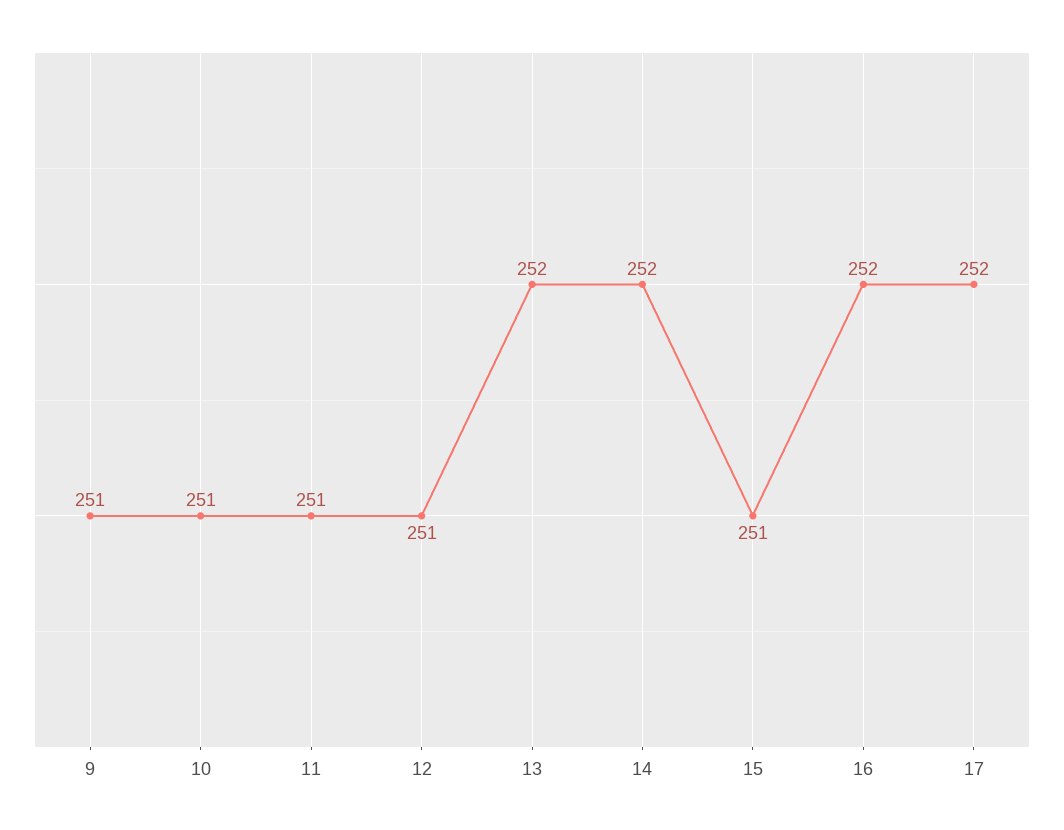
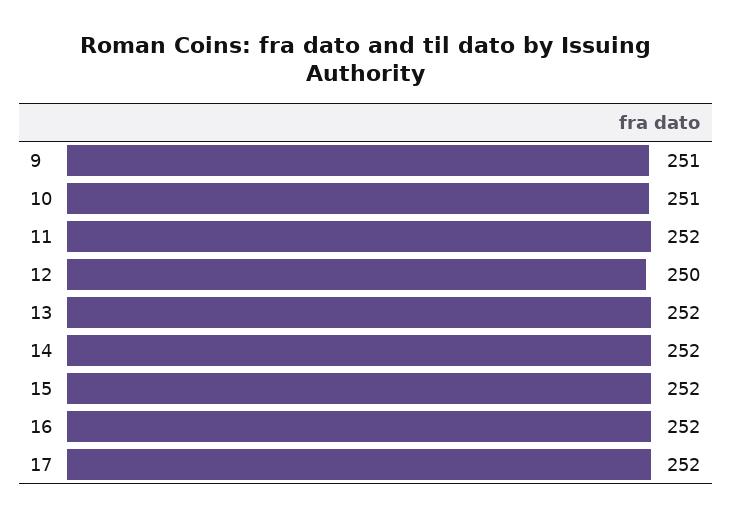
  {
    "9": 251,
    "10": 251,
-   "11": 251,
+   "11": 252,
-   "12": 251,
+   "12": 250,
    "13": 252,
    "14": 252,
-   "15": 251,
+   "15": 252,
    "16": 252,
    "17": 252
  }

